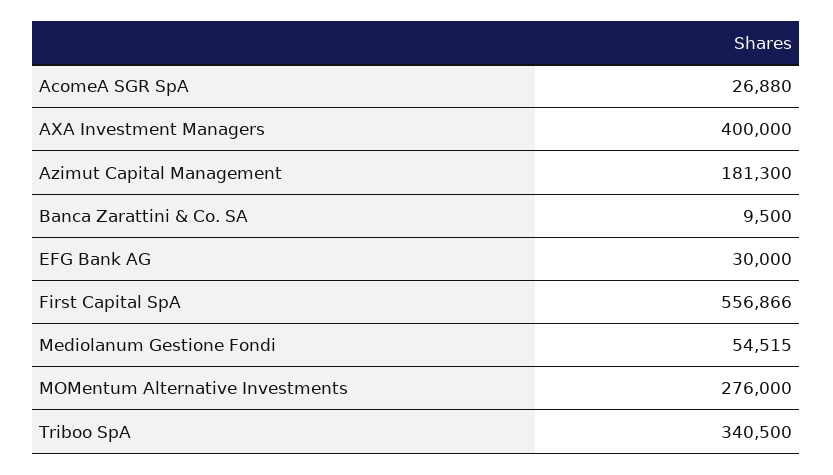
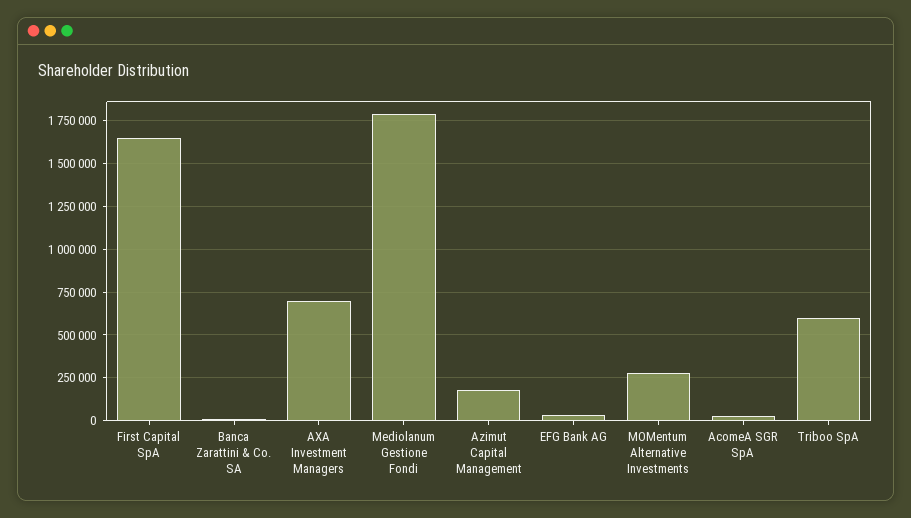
  {
    "AcomeA SGR SpA": 26880,
-   "AXA Investment Managers": 400000,
+   "AXA Investment Managers": 700000,
    "Azimut Capital Management": 181300,
    "Banca Zarattini & Co. SA": 9500,
    "EFG Bank AG": 30000,
-   "First Capital SpA": 556866,
+   "First Capital SpA": 1650000,
-   "Mediolanum Gestione Fondi": 54515,
+   "Mediolanum Gestione Fondi": 1800000,
    "MOMentum Alternative Investments": 276000,
-   "Triboo SpA": 340500
+   "Triboo SpA": 600000
  }

